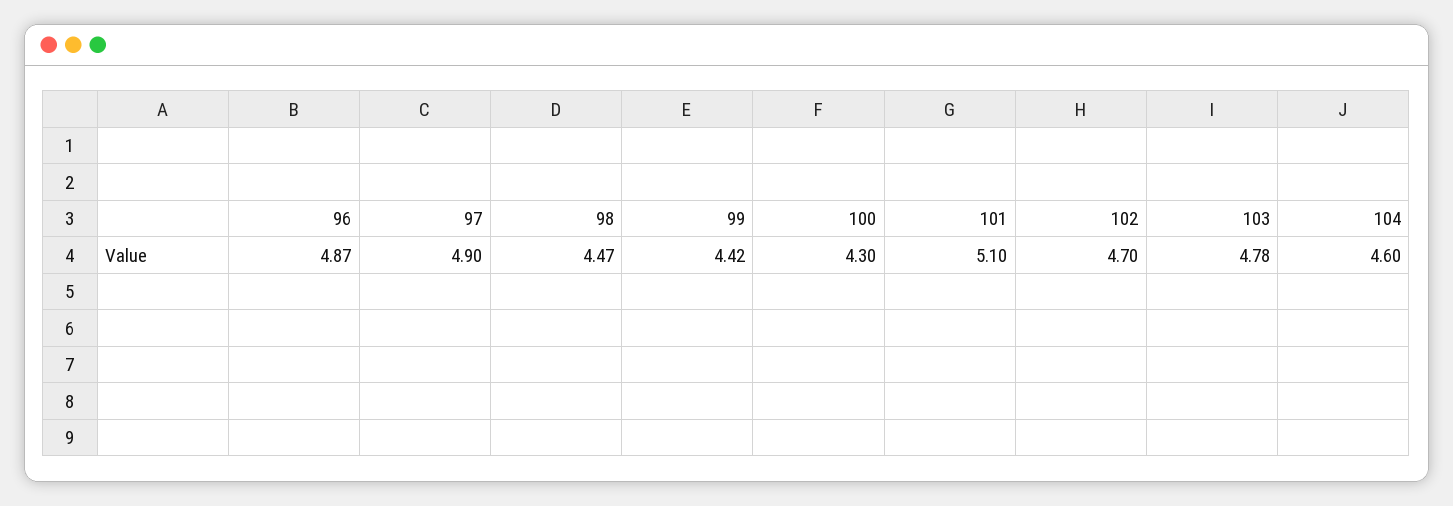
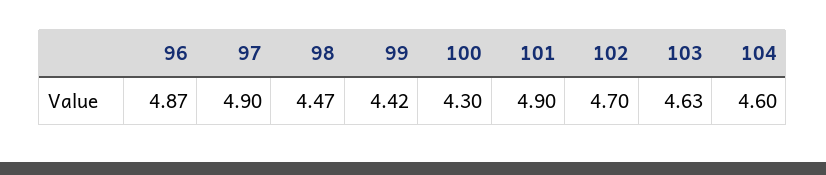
  {
    "96": 4.87,
    "97": 4.9,
    "98": 4.47,
    "99": 4.42,
    "100": 4.3,
-   "101": 5.1,
+   "101": 4.9,
    "102": 4.7,
-   "103": 4.78,
+   "103": 4.63,
    "104": 4.6
  }

